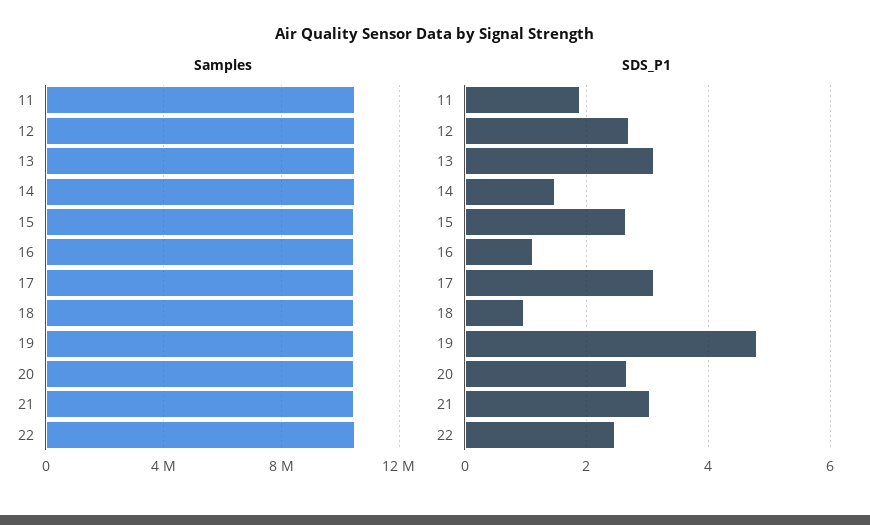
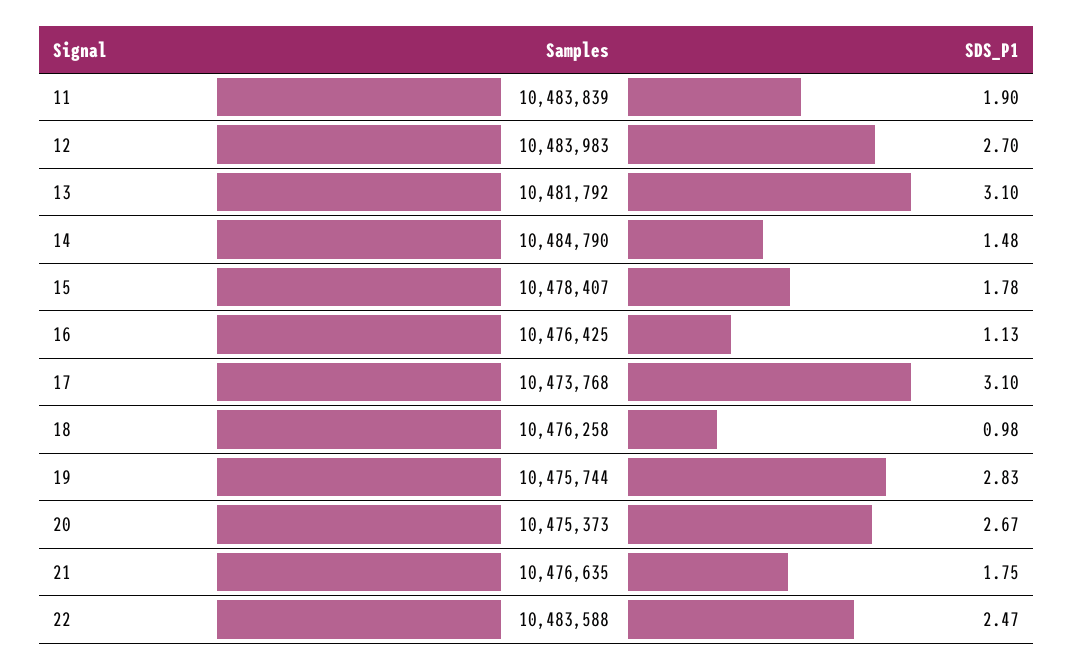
  {
    "Samples": {
      "11": 10483839,
      "12": 10483983,
      "13": 10481792,
      "14": 10484790,
      "15": 10478407,
      "16": 10476425,
      "17": 10473768,
      "18": 10476258,
      "19": 10475744,
      "20": 10475373,
      "21": 10476635,
      "22": 10483588
    },
    "SDS_P1": {
      "11": 1.9,
      "12": 2.7,
      "13": 3.1,
      "14": 1.48,
-     "15": 2.6,
+     "15": 1.78,
      "16": 1.13,
      "17": 3.1,
      "18": 0.98,
-     "19": 4.8,
+     "19": 2.83,
      "20": 2.67,
-     "21": 3,
+     "21": 1.75,
      "22": 2.47
    }
  }

